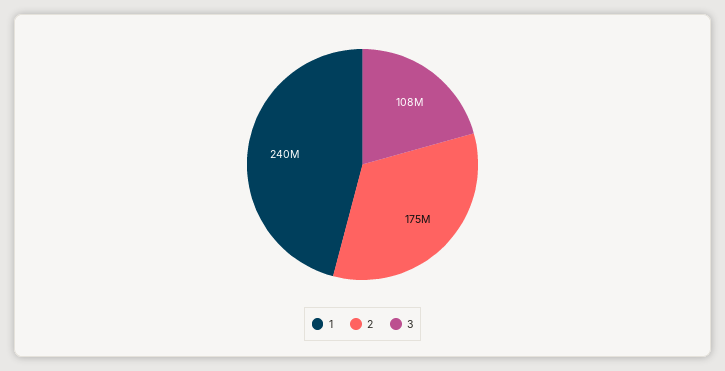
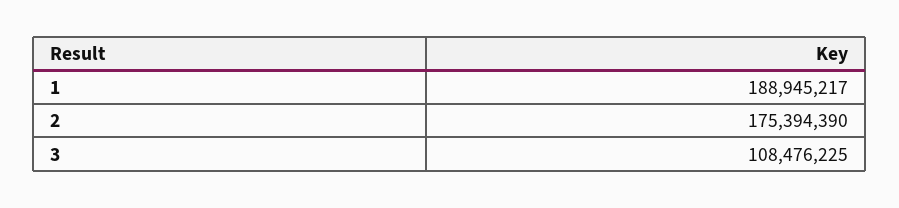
  {
-   "1": 240000000,
+   "1": 188945217,
    "2": 175394390,
    "3": 108476225
  }

